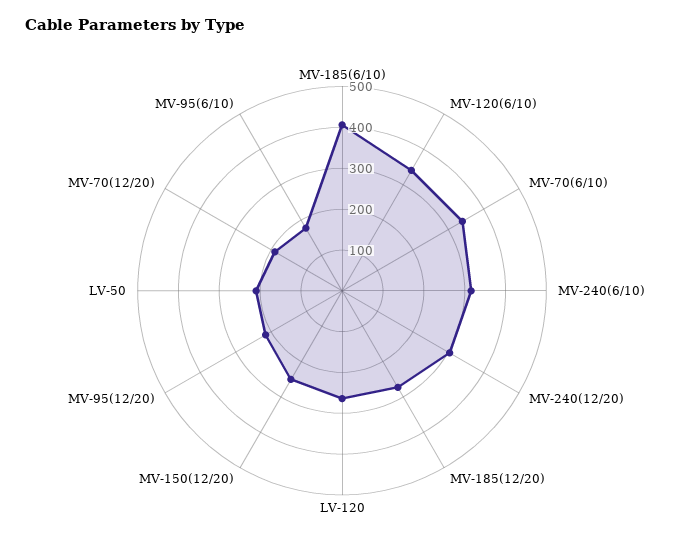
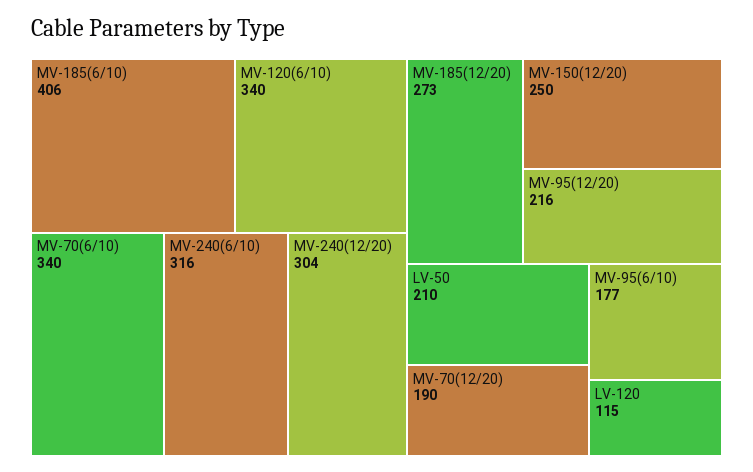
  {
    "MV-185(6/10)": 406,
    "MV-120(6/10)": 340,
    "MV-70(6/10)": 340,
    "MV-240(6/10)": 316,
    "MV-240(12/20)": 304,
    "MV-185(12/20)": 273,
-   "LV-120": 260,
+   "LV-120": 115,
    "MV-150(12/20)": 250,
    "MV-95(12/20)": 216,
    "LV-50": 210,
    "MV-70(12/20)": 190,
    "MV-95(6/10)": 177
  }

